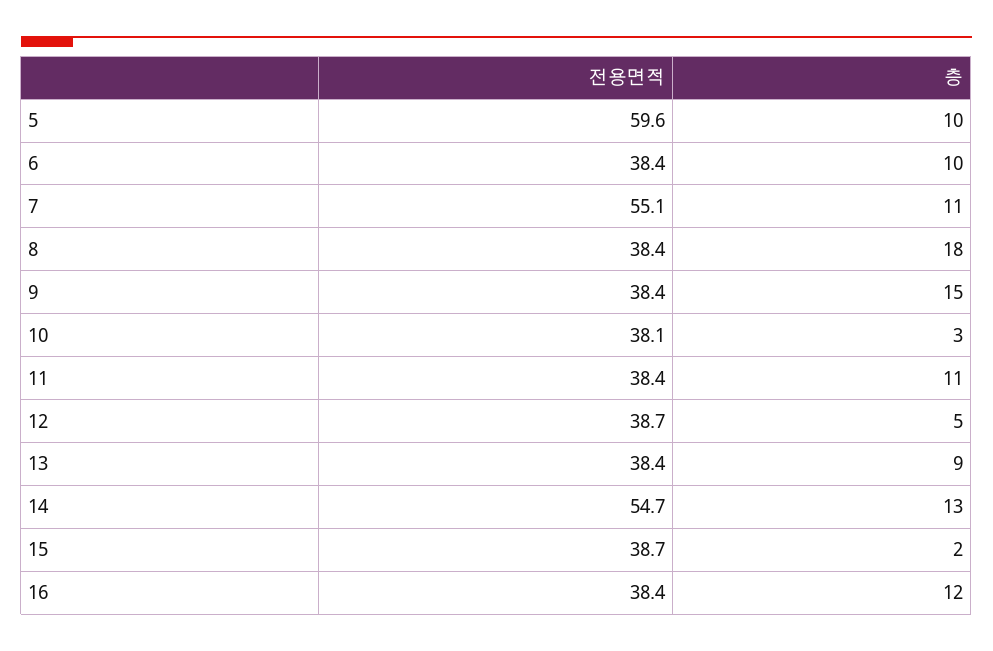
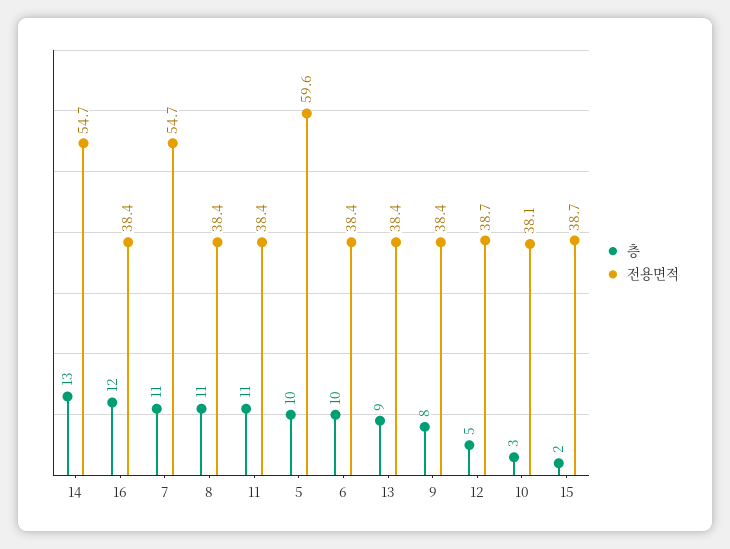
  {
    "전용면적": {
      "5": 59.6,
      "6": 38.4,
-     "7": 55.1,
+     "7": 54.7,
      "8": 38.4,
      "9": 38.4,
      "10": 38.1,
      "11": 38.4,
      "12": 38.7,
      "13": 38.4,
      "14": 54.7,
      "15": 38.7,
      "16": 38.4
    },
    "층": {
      "5": 10,
      "6": 10,
      "7": 11,
-     "8": 18,
+     "8": 11,
-     "9": 15,
+     "9": 8,
      "10": 3,
      "11": 11,
      "12": 5,
      "13": 9,
      "14": 13,
      "15": 2,
      "16": 12
    }
  }

